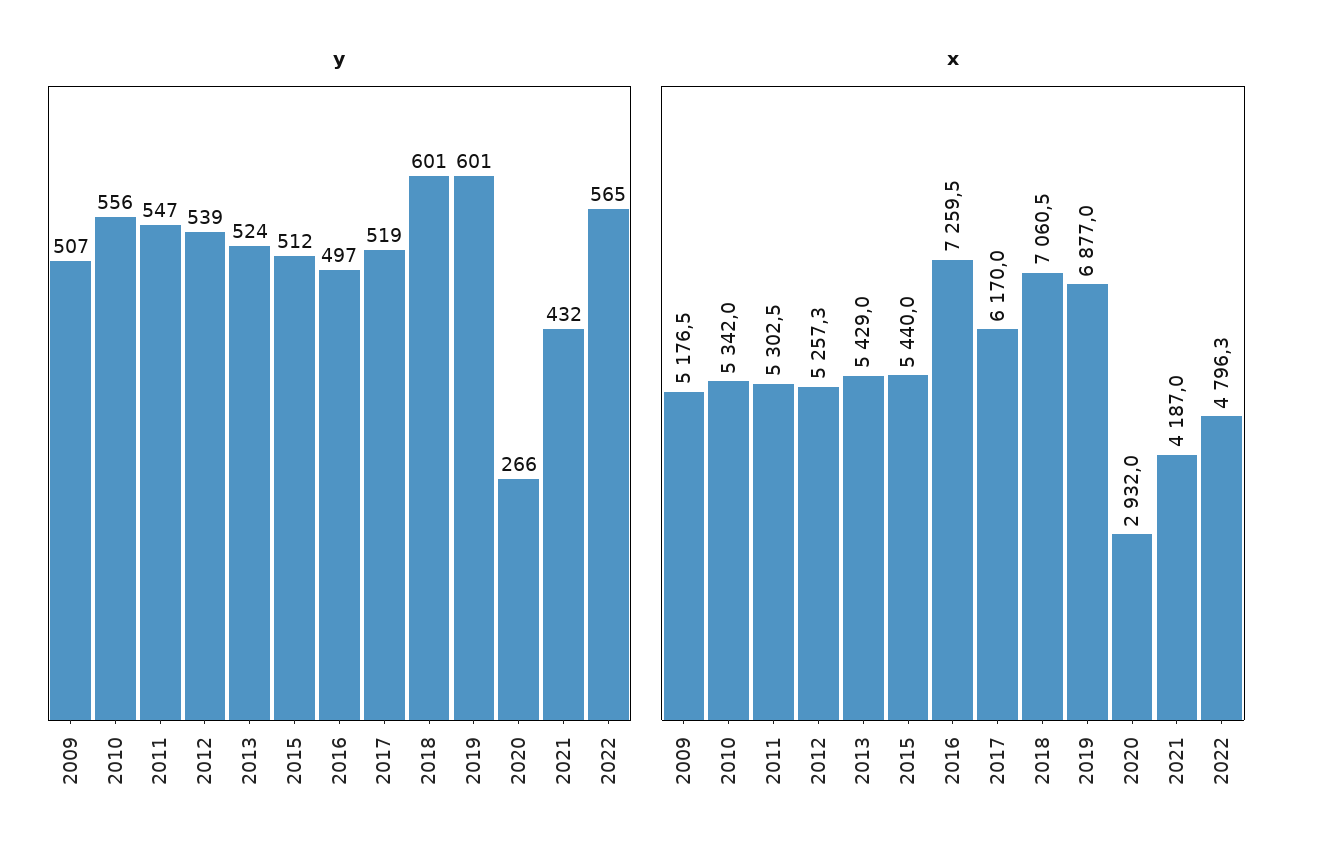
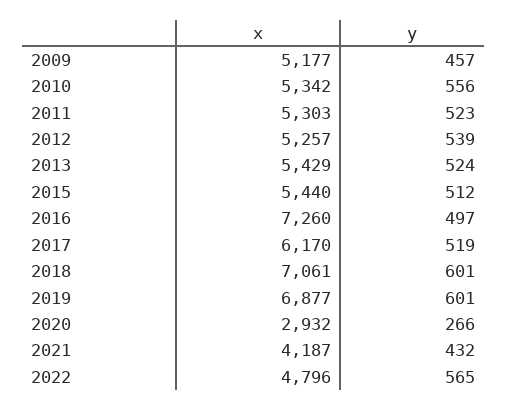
  {
    "y": {
-     "2009": 507,
+     "2009": 457,
      "2010": 556,
-     "2011": 547,
+     "2011": 523,
      "2012": 539,
      "2013": 524,
      "2015": 512,
      "2016": 497,
      "2017": 519,
      "2018": 601,
      "2019": 601,
      "2020": 266,
      "2021": 432,
      "2022": 565
    },
    "x": {
      "2009": 5176.5,
      "2010": 5342,
      "2011": 5302.5,
      "2012": 5257.3,
      "2013": 5429,
      "2015": 5440,
      "2016": 7259.5,
      "2017": 6170,
      "2018": 7060.5,
      "2019": 6877,
      "2020": 2932,
      "2021": 4187,
      "2022": 4796.3
    }
  }

